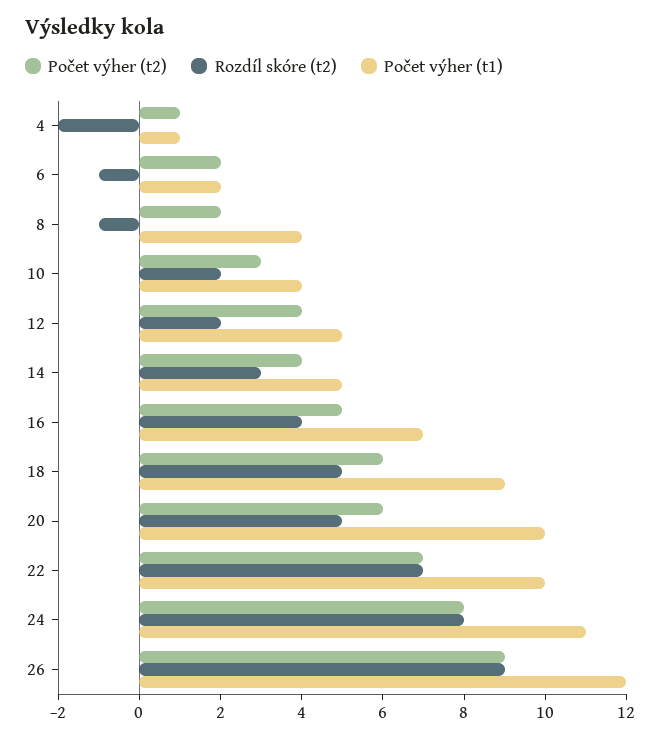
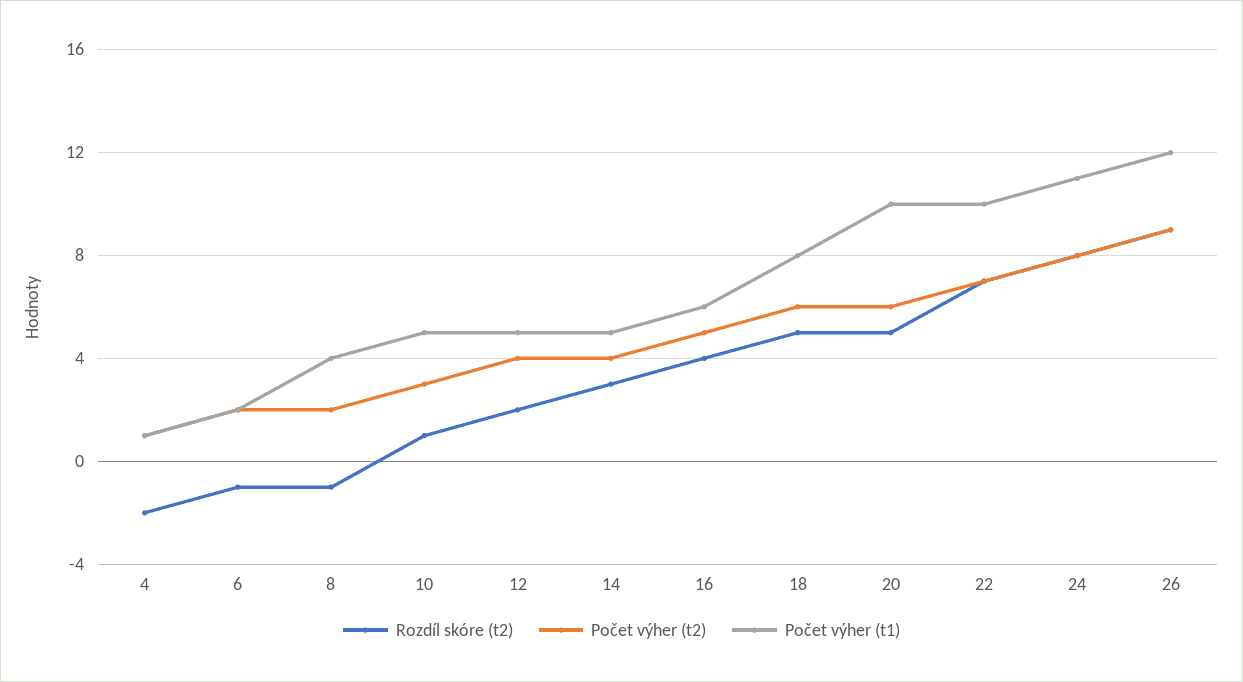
  {
    "Počet výher (t2)": {
      "4": 1,
      "6": 2,
      "8": 2,
      "10": 3,
      "12": 4,
      "14": 4,
      "16": 5,
      "18": 6,
      "20": 6,
      "22": 7,
      "24": 8,
      "26": 9
    },
    "Rozdíl skóre (t2)": {
      "4": -2,
      "6": -1,
      "8": -1,
-     "10": 2,
+     "10": 1,
      "12": 2,
      "14": 3,
      "16": 4,
      "18": 5,
      "20": 5,
      "22": 7,
      "24": 8,
      "26": 9
    },
    "Počet výher (t1)": {
      "4": 1,
      "6": 2,
      "8": 4,
-     "10": 4,
+     "10": 5,
      "12": 5,
      "14": 5,
-     "16": 7,
+     "16": 6,
-     "18": 9,
+     "18": 8,
      "20": 10,
      "22": 10,
      "24": 11,
      "26": 12
    }
  }

